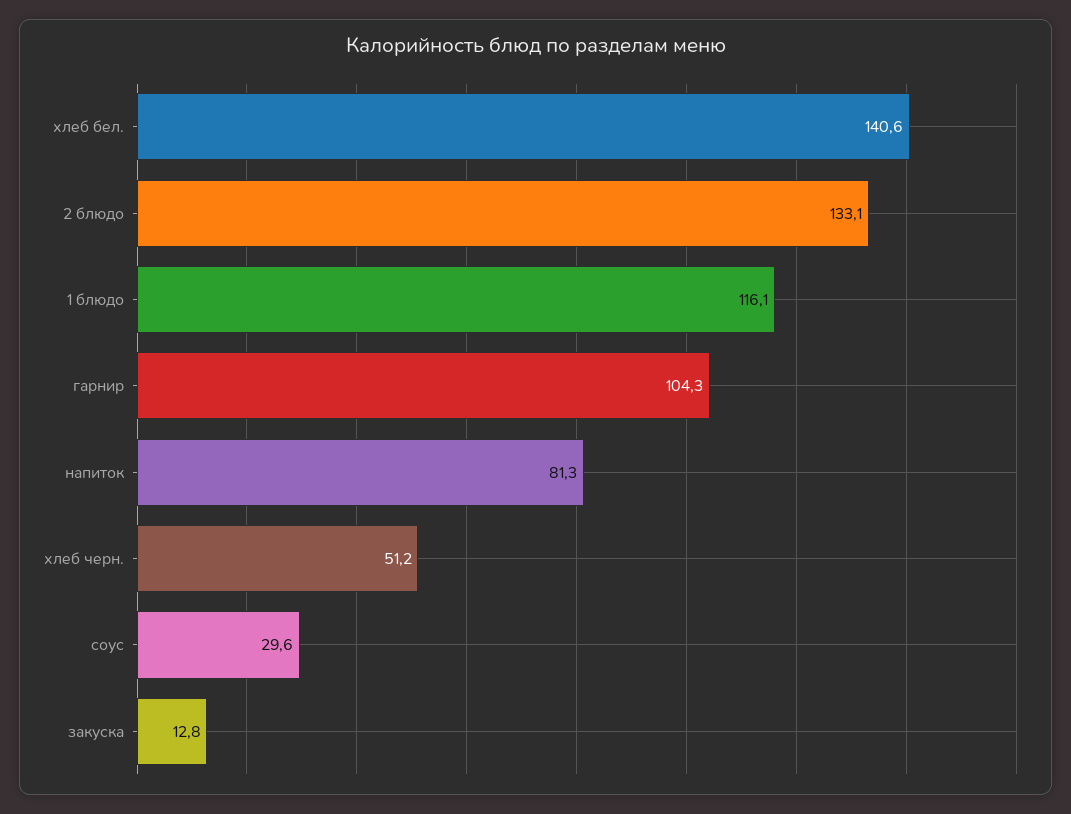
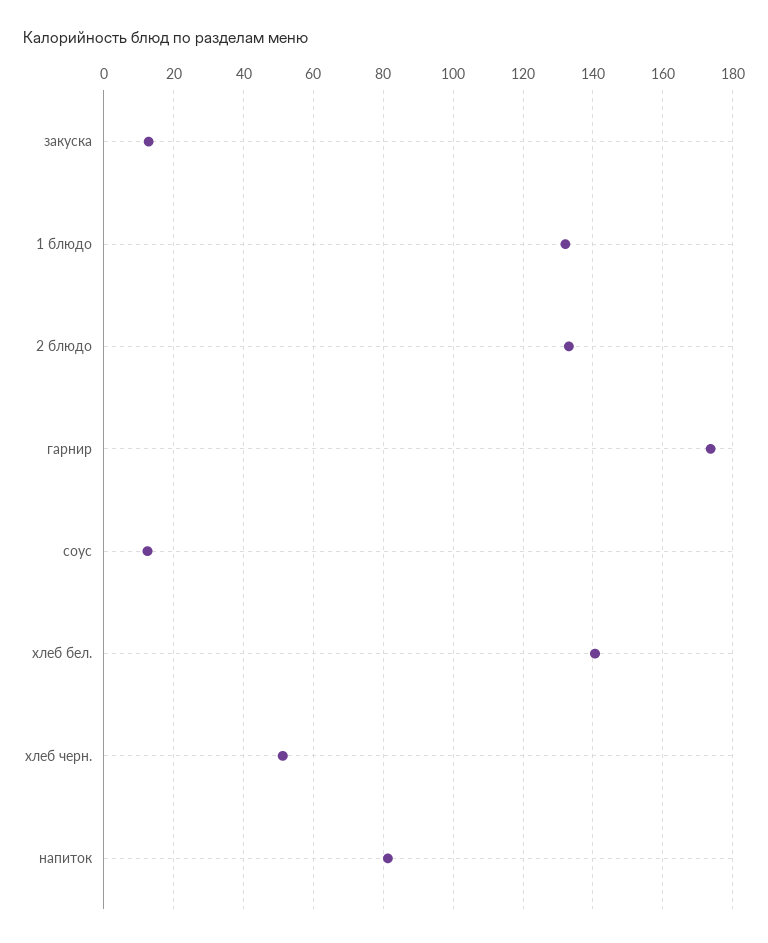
  {
    "хлеб бел.": 140.6,
    "2 блюдо": 133.1,
-   "1 блюдо": 116.1,
+   "1 блюдо": 132,
-   "гарнир": 104.3,
+   "гарнир": 174,
    "напиток": 81.3,
    "хлеб черн.": 51.2,
-   "соус": 29.6,
+   "соус": 12,
    "закуска": 12.8
  }

